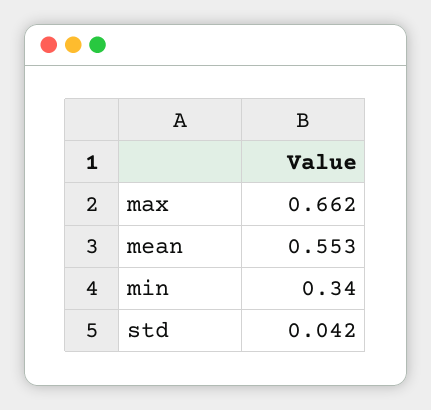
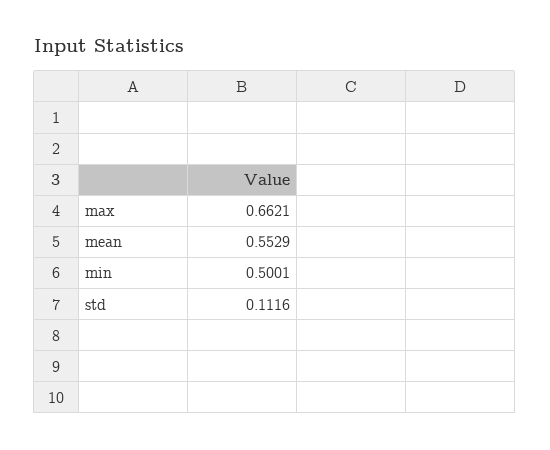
  {
    "max": 0.6621,
    "mean": 0.5529,
-   "min": 0.34,
+   "min": 0.5001,
-   "std": 0.042
+   "std": 0.1116
  }

